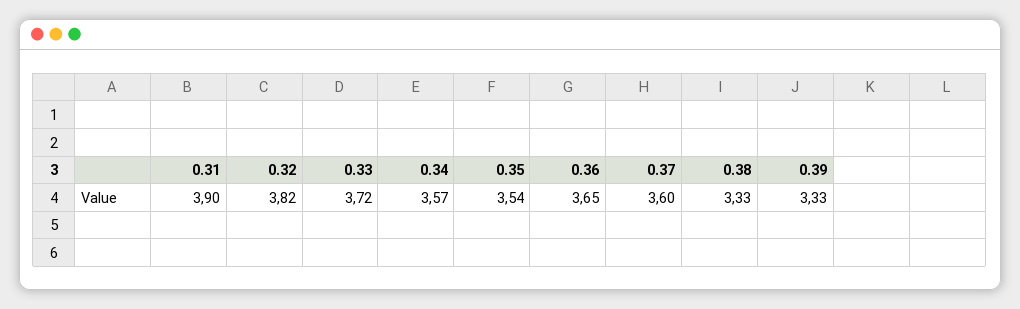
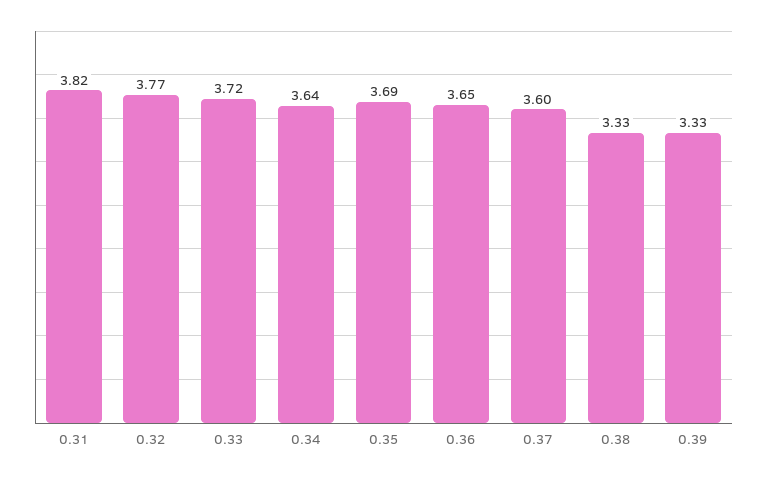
  {
-   "0.31": 3.9,
+   "0.31": 3.82,
-   "0.32": 3.82,
+   "0.32": 3.77,
    "0.33": 3.72,
-   "0.34": 3.57,
+   "0.34": 3.64,
-   "0.35": 3.54,
+   "0.35": 3.69,
    "0.36": 3.65,
    "0.37": 3.6,
    "0.38": 3.33,
    "0.39": 3.33
  }

